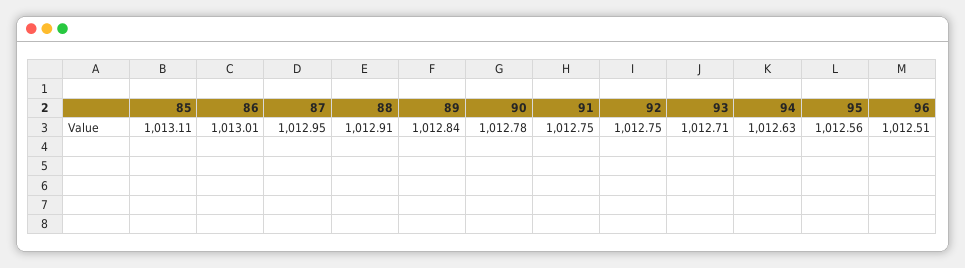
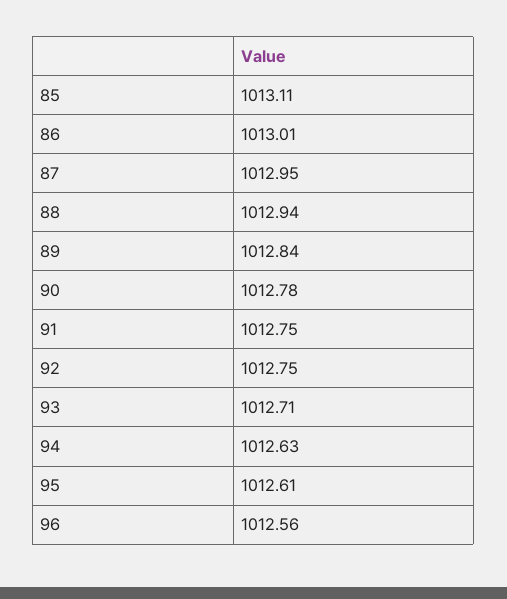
  {
    "85": 1013.11,
    "86": 1013.01,
    "87": 1012.95,
-   "88": 1012.91,
+   "88": 1012.94,
    "89": 1012.84,
    "90": 1012.78,
    "91": 1012.75,
    "92": 1012.75,
    "93": 1012.71,
    "94": 1012.63,
-   "95": 1012.56,
+   "95": 1012.61,
-   "96": 1012.51
+   "96": 1012.56
  }

